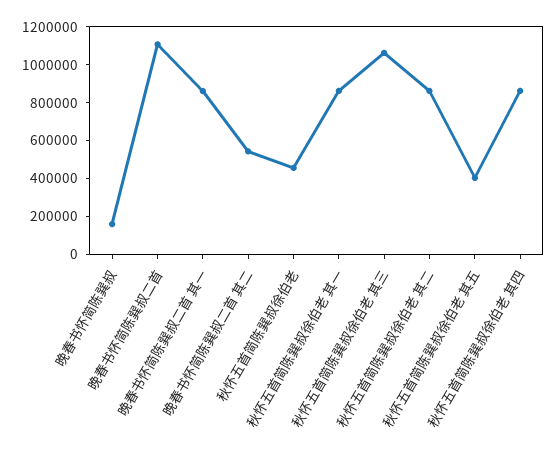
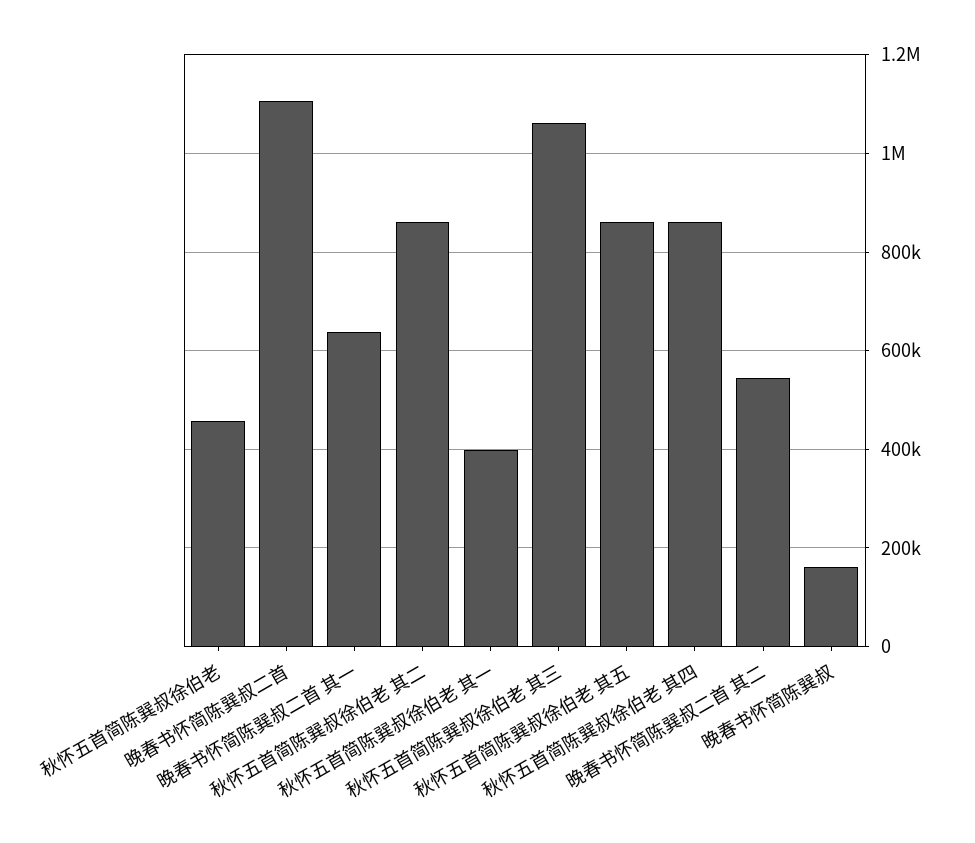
  {
    "晚春书怀简陈巽叔": 160000,
    "晚春书怀简陈巽叔二首": 1100000,
-   "晚春书怀简陈巽叔二首 其一": 850000,
+   "晚春书怀简陈巽叔二首 其一": 640000,
    "晚春书怀简陈巽叔二首 其二": 540000,
    "秋怀五首简陈巽叔徐伯老": 460000,
-   "秋怀五首简陈巽叔徐伯老 其一": 850000,
+   "秋怀五首简陈巽叔徐伯老 其一": 400000,
    "秋怀五首简陈巽叔徐伯老 其三": 1060000,
    "秋怀五首简陈巽叔徐伯老 其二": 860000,
-   "秋怀五首简陈巽叔徐伯老 其五": 400000,
+   "秋怀五首简陈巽叔徐伯老 其五": 860000,
    "秋怀五首简陈巽叔徐伯老 其四": 860000
  }

